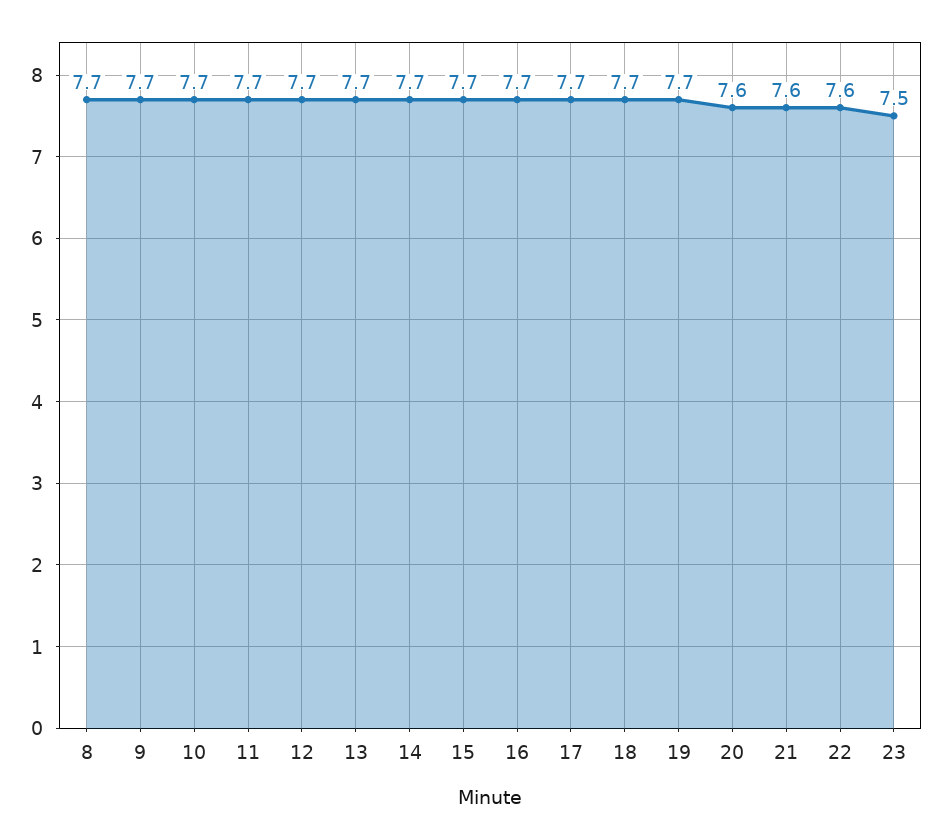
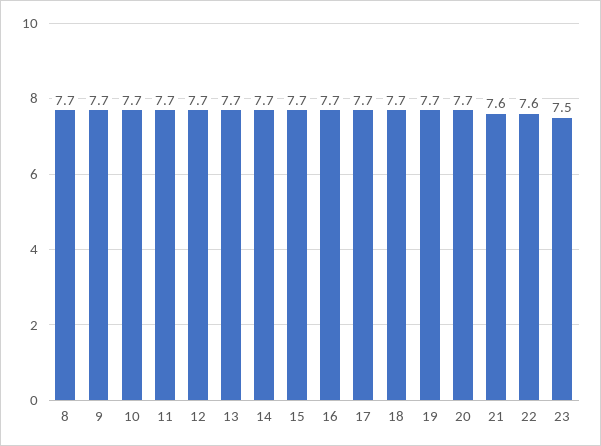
  {
    "8": 7.7,
    "9": 7.7,
    "10": 7.7,
    "11": 7.7,
    "12": 7.7,
    "13": 7.7,
    "14": 7.7,
    "15": 7.7,
    "16": 7.7,
    "17": 7.7,
    "18": 7.7,
    "19": 7.7,
-   "20": 7.6,
+   "20": 7.7,
    "21": 7.6,
    "22": 7.6,
    "23": 7.5
  }

